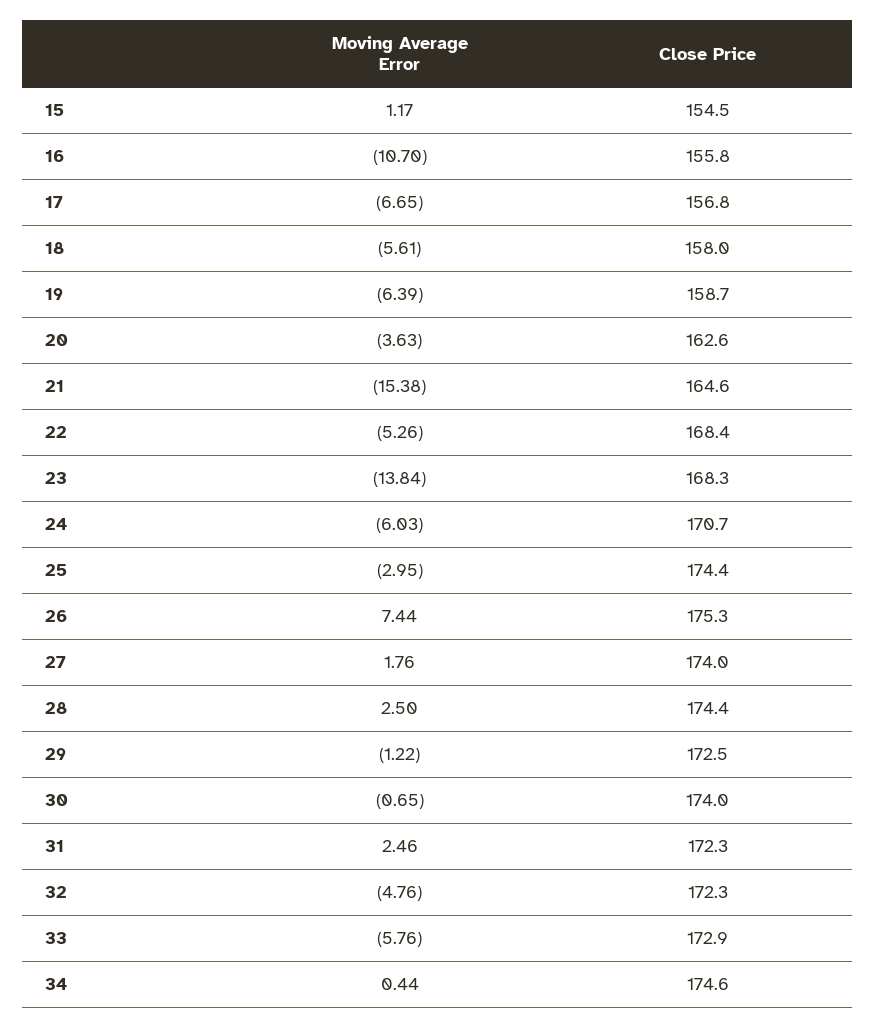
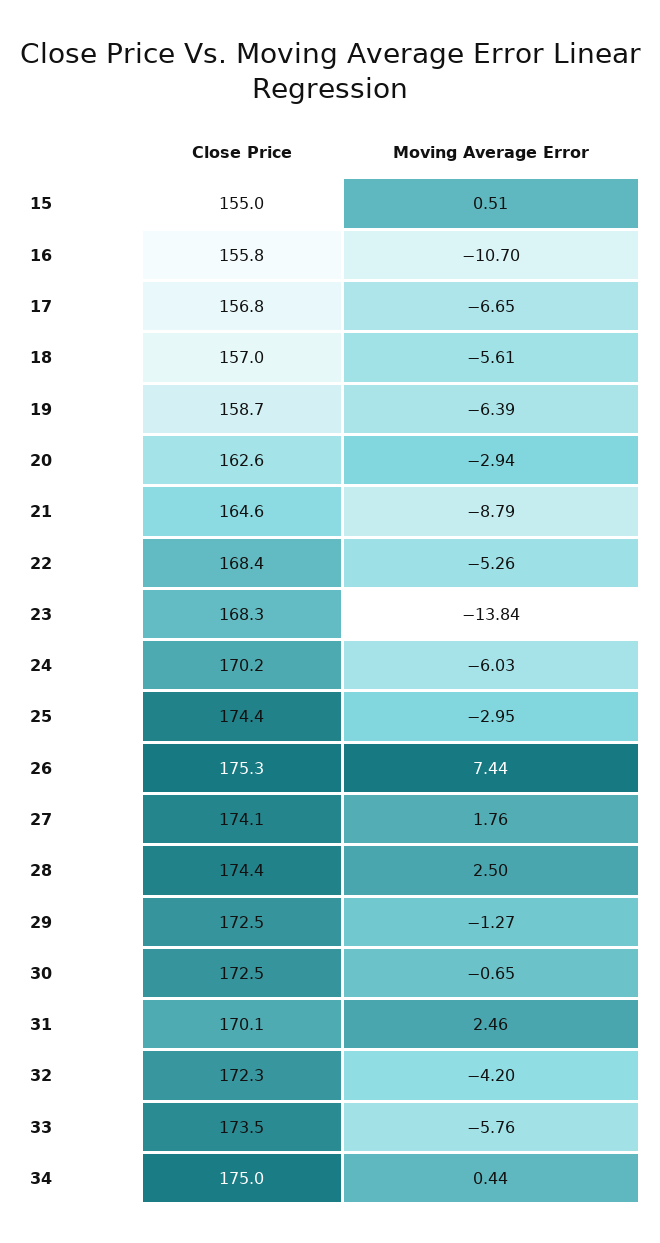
  {
    "Moving Average Error": {
-     "15": 1.17,
+     "15": 0.51,
      "16": -10.7,
      "17": -6.65,
      "18": -5.61,
      "19": -6.39,
-     "20": -3.63,
+     "20": -2.94,
-     "21": -15.38,
+     "21": -8.79,
      "22": -5.26,
      "23": -13.84,
      "24": -6.03,
      "25": -2.95,
      "26": 7.44,
      "27": 1.76,
      "28": 2.5,
-     "29": -1.22,
+     "29": -1.27,
      "30": -0.65,
      "31": 2.46,
-     "32": -4.76,
+     "32": -4.2,
      "33": -5.76,
      "34": 0.44
    },
    "Close Price": {
-     "15": 154.5,
+     "15": 155,
      "16": 155.8,
      "17": 156.8,
-     "18": 158,
+     "18": 157,
      "19": 158.7,
      "20": 162.6,
      "21": 164.6,
      "22": 168.4,
      "23": 168.3,
-     "24": 170.7,
+     "24": 170.2,
      "25": 174.4,
      "26": 175.3,
-     "27": 174,
+     "27": 174.1,
      "28": 174.4,
      "29": 172.5,
-     "30": 174,
+     "30": 172.5,
-     "31": 172.3,
+     "31": 170.1,
      "32": 172.3,
-     "33": 172.9,
+     "33": 173.5,
-     "34": 174.6
+     "34": 175
    }
  }

